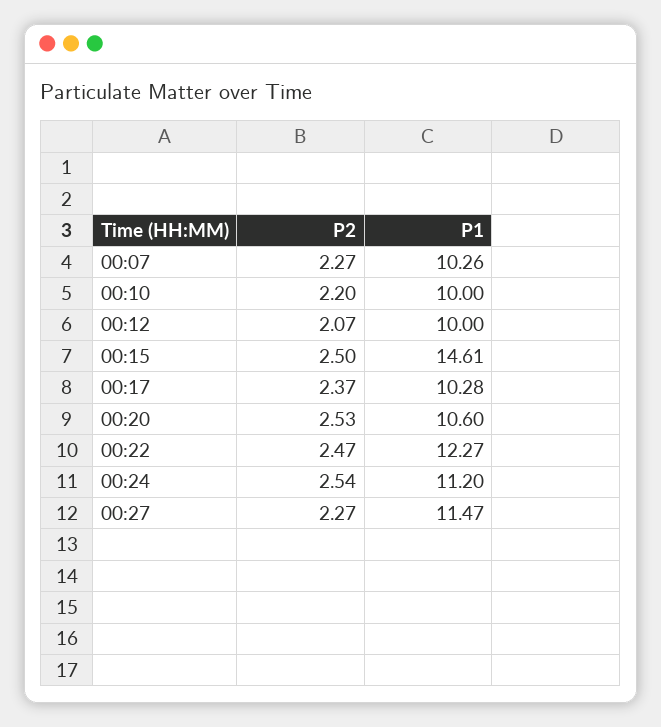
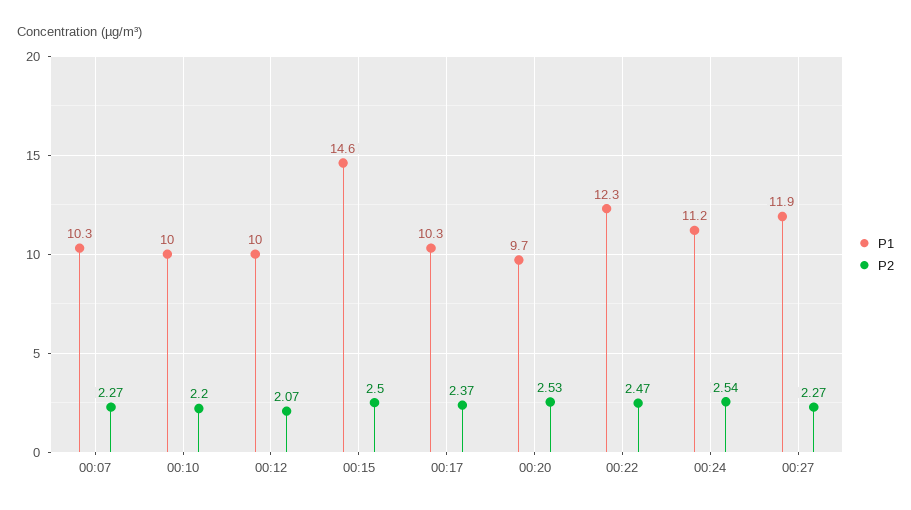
  {
    "P2": {
      "00:07": 2.27,
      "00:10": 2.2,
      "00:12": 2.07,
      "00:15": 2.5,
      "00:17": 2.37,
      "00:20": 2.53,
      "00:22": 2.47,
      "00:24": 2.54,
      "00:27": 2.27
    },
    "P1": {
      "00:07": 10.26,
      "00:10": 10,
      "00:12": 10,
      "00:15": 14.61,
      "00:17": 10.28,
-     "00:20": 10.6,
+     "00:20": 9.7,
      "00:22": 12.27,
      "00:24": 11.2,
-     "00:27": 11.47
+     "00:27": 11.9
    }
  }

